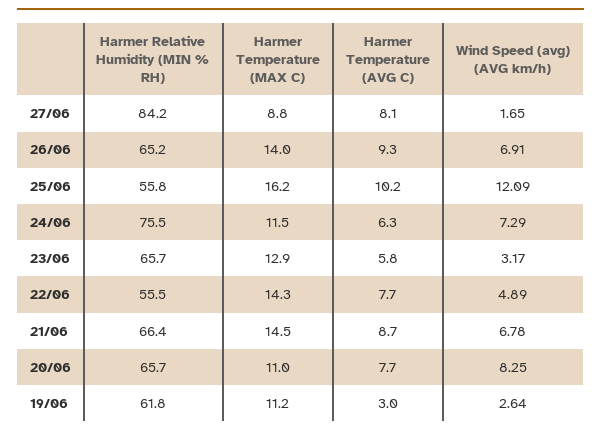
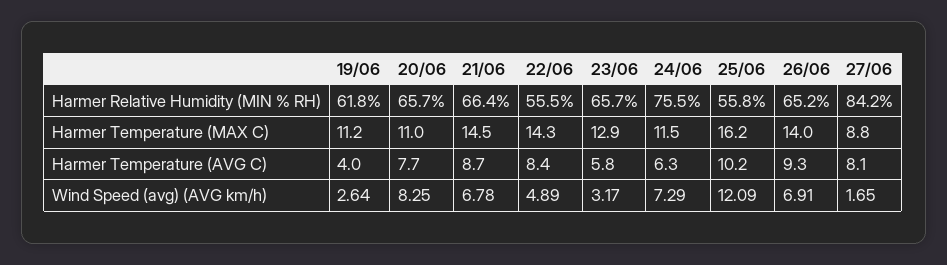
  {
    "Harmer Relative Humidity (MIN % RH)": {
      "27/06": 84.2,
      "26/06": 65.2,
      "25/06": 55.8,
      "24/06": 75.5,
      "23/06": 65.7,
      "22/06": 55.5,
      "21/06": 66.4,
      "20/06": 65.7,
      "19/06": 61.8
    },
    "Harmer Temperature (MAX C)": {
      "27/06": 8.8,
      "26/06": 14,
      "25/06": 16.2,
      "24/06": 11.5,
      "23/06": 12.9,
      "22/06": 14.3,
      "21/06": 14.5,
      "20/06": 11,
      "19/06": 11.2
    },
    "Harmer Temperature (AVG C)": {
      "27/06": 8.1,
      "26/06": 9.3,
      "25/06": 10.2,
      "24/06": 6.3,
      "23/06": 5.8,
-     "22/06": 7.7,
+     "22/06": 8.4,
      "21/06": 8.7,
      "20/06": 7.7,
-     "19/06": 3
+     "19/06": 4
    },
    "Wind Speed (avg) (AVG km/h)": {
      "27/06": 1.65,
      "26/06": 6.91,
      "25/06": 12.09,
      "24/06": 7.29,
      "23/06": 3.17,
      "22/06": 4.89,
      "21/06": 6.78,
      "20/06": 8.25,
      "19/06": 2.64
    }
  }

